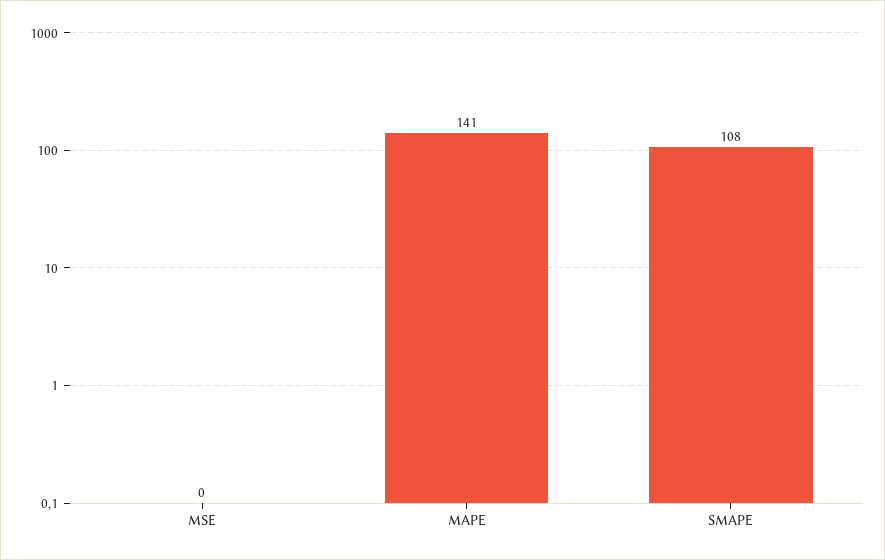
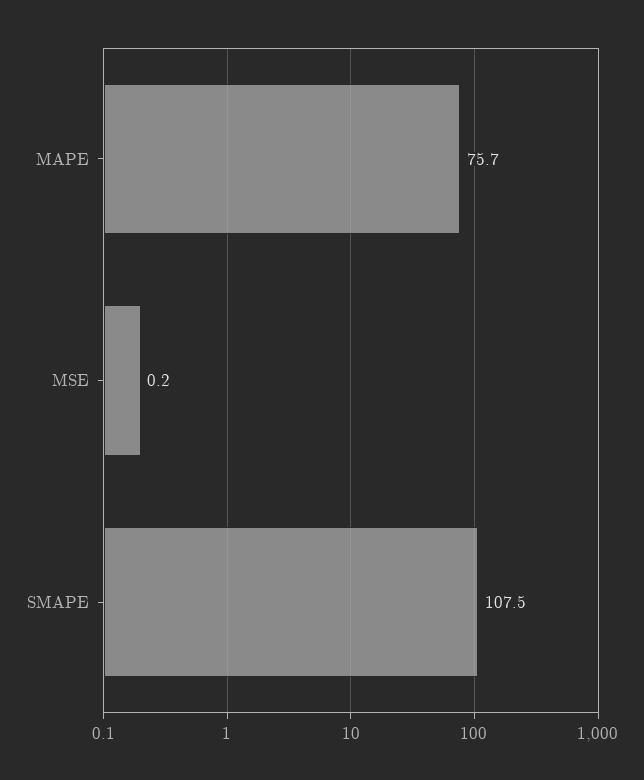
  {
    "MSE": 0.2,
-   "MAPE": 141,
+   "MAPE": 75.7,
    "SMAPE": 107.5
  }

